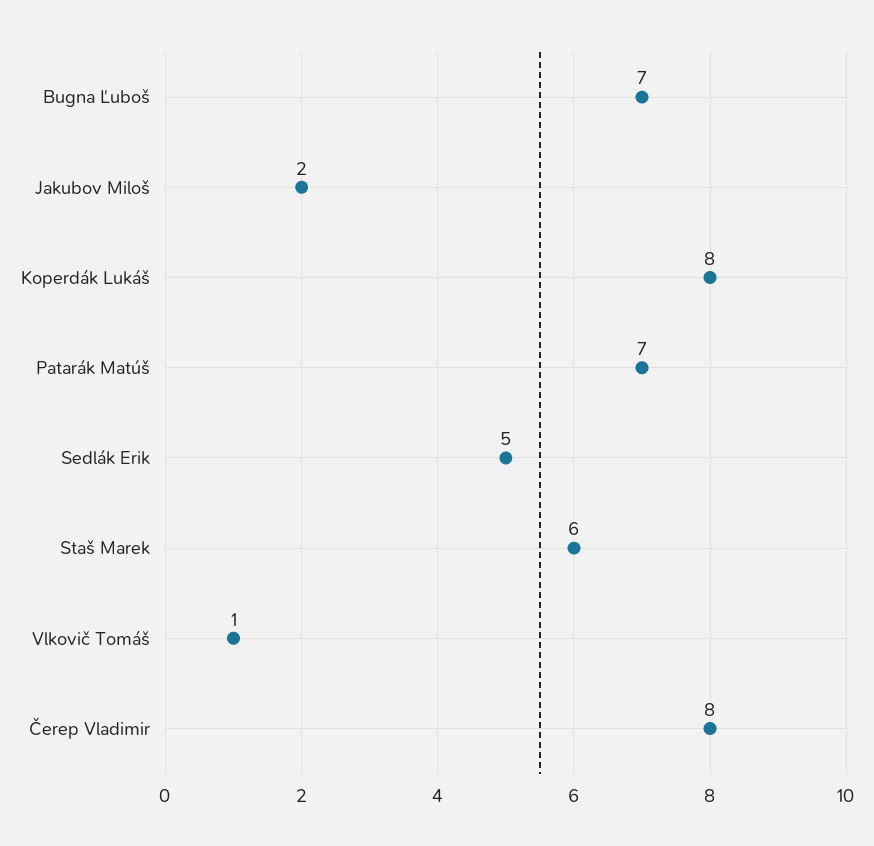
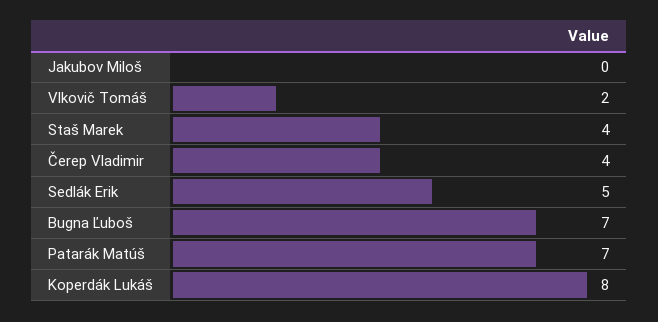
  {
    "Bugna Ľuboš": 7,
-   "Jakubov Miloš": 2,
+   "Jakubov Miloš": 0,
    "Koperdák Lukáš": 8,
    "Patarák Matúš": 7,
    "Sedlák Erik": 5,
-   "Staš Marek": 6,
+   "Staš Marek": 4,
-   "Vlkovič Tomáš": 1,
+   "Vlkovič Tomáš": 2,
-   "Čerep Vladimir": 8
+   "Čerep Vladimir": 4
  }

